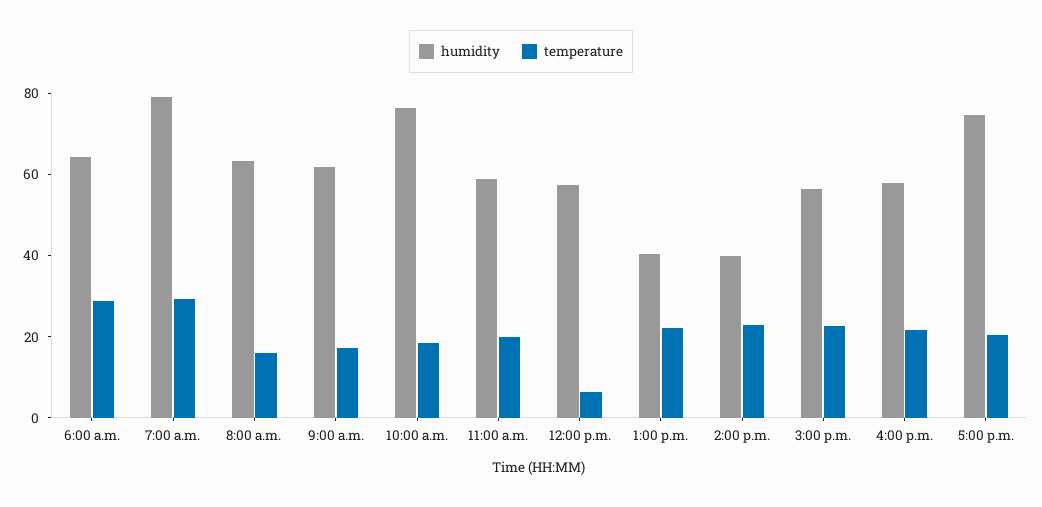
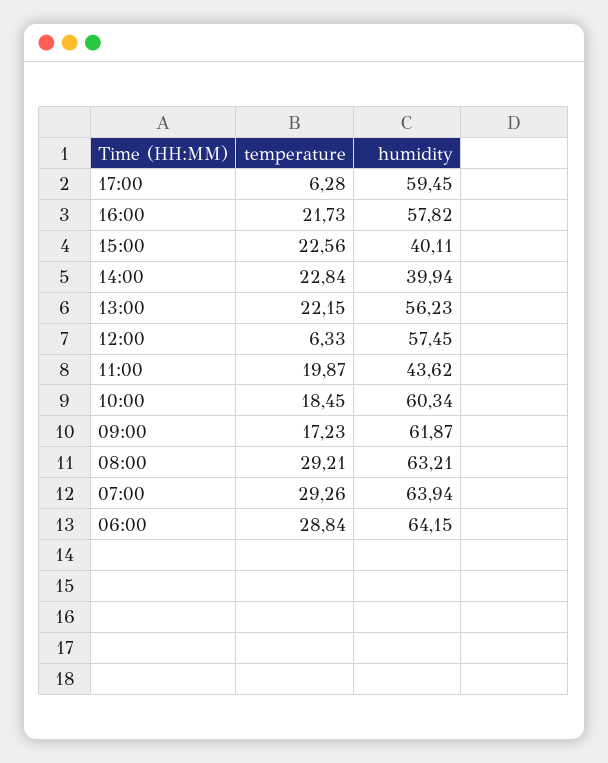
  {
    "humidity": {
      "6:00 a.m.": 64.15,
-     "7:00 a.m.": 80,
+     "7:00 a.m.": 63.94,
      "8:00 a.m.": 63.21,
      "9:00 a.m.": 61.87,
-     "10:00 a.m.": 75,
+     "10:00 a.m.": 60.34,
-     "11:00 a.m.": 60,
+     "11:00 a.m.": 43.62,
      "12:00 p.m.": 57.45,
-     "1:00 p.m.": 40,
+     "1:00 p.m.": 56.23,
      "2:00 p.m.": 39.94,
-     "3:00 p.m.": 55,
+     "3:00 p.m.": 40.11,
      "4:00 p.m.": 57.82,
-     "5:00 p.m.": 75
+     "5:00 p.m.": 59.45
    },
    "temperature": {
      "6:00 a.m.": 28.84,
      "7:00 a.m.": 29.26,
-     "8:00 a.m.": 15,
+     "8:00 a.m.": 29.21,
      "9:00 a.m.": 17.23,
      "10:00 a.m.": 18.45,
      "11:00 a.m.": 19.87,
      "12:00 p.m.": 6.33,
      "1:00 p.m.": 22.15,
      "2:00 p.m.": 22.84,
      "3:00 p.m.": 22.56,
      "4:00 p.m.": 21.73,
-     "5:00 p.m.": 20
+     "5:00 p.m.": 6.28
    }
  }

